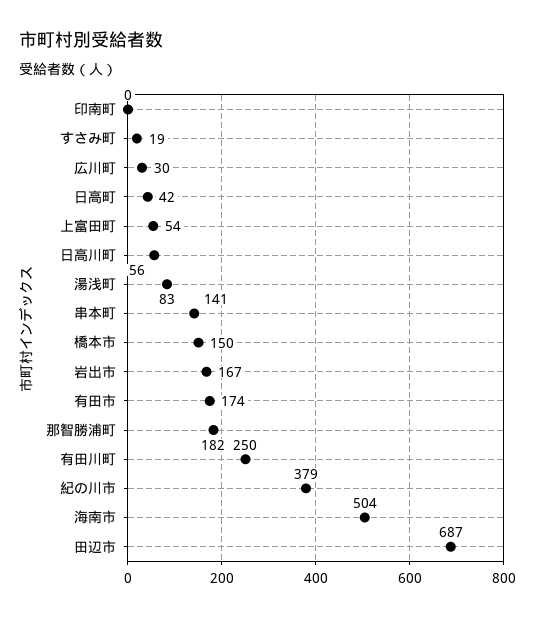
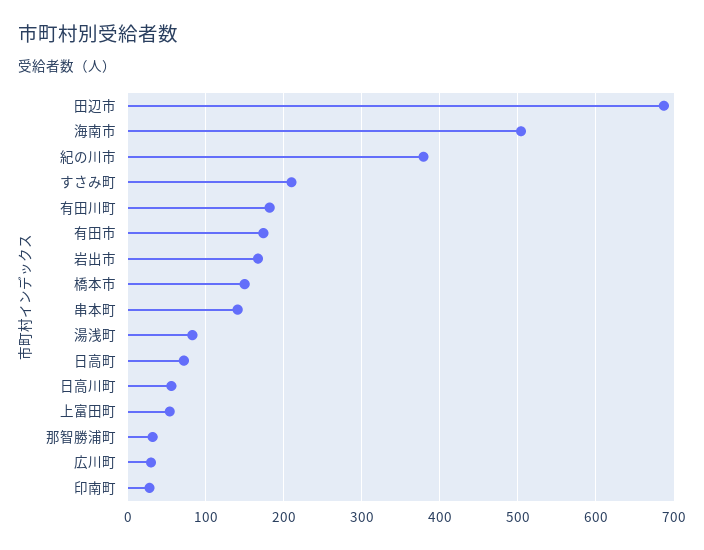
  {
-   "印南町": 0,
+   "印南町": 30,
-   "すさみ町": 19,
+   "すさみ町": 210,
    "広川町": 30,
-   "日高町": 42,
+   "日高町": 70,
    "上富田町": 54,
    "日高川町": 56,
    "湯浅町": 83,
    "串本町": 141,
    "橋本市": 150,
    "岩出市": 167,
    "有田市": 174,
-   "那智勝浦町": 182,
+   "那智勝浦町": 30,
-   "有田川町": 250,
+   "有田川町": 180,
    "紀の川市": 379,
    "海南市": 504,
    "田辺市": 687
  }

